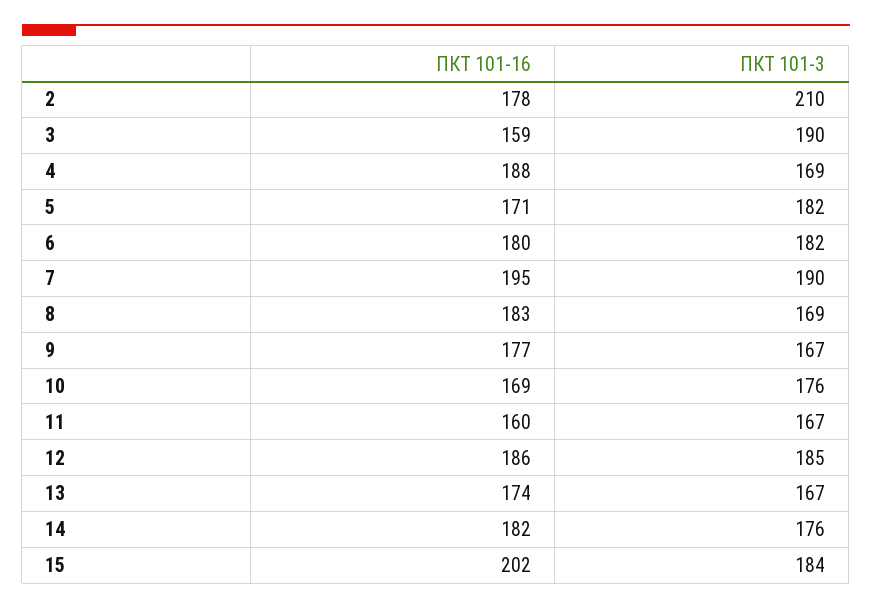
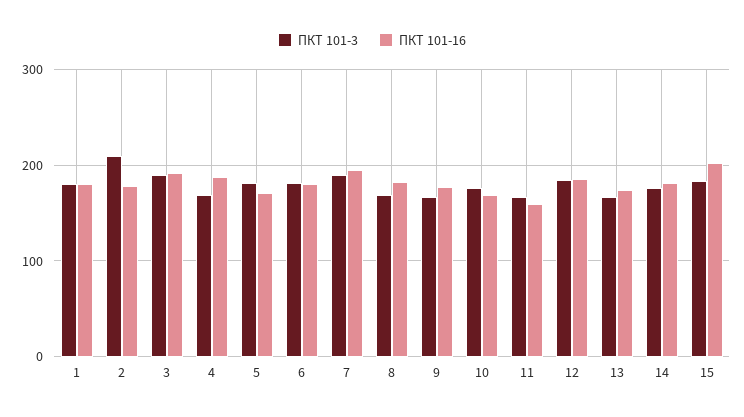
  {
    "ПКТ 101-16": {
      "2": 178,
-     "3": 159,
+     "3": 190,
      "4": 188,
      "5": 171,
      "6": 180,
      "7": 195,
      "8": 183,
      "9": 177,
      "10": 169,
      "11": 160,
      "12": 186,
      "13": 174,
      "14": 182,
-     "15": 202
+     "15": 202,
+     "1": 180
    },
    "ПКТ 101-3": {
      "2": 210,
      "3": 190,
      "4": 169,
      "5": 182,
      "6": 182,
      "7": 190,
      "8": 169,
      "9": 167,
      "10": 176,
      "11": 167,
      "12": 185,
      "13": 167,
      "14": 176,
-     "15": 184
+     "15": 184,
+     "1": 180
    }
  }

